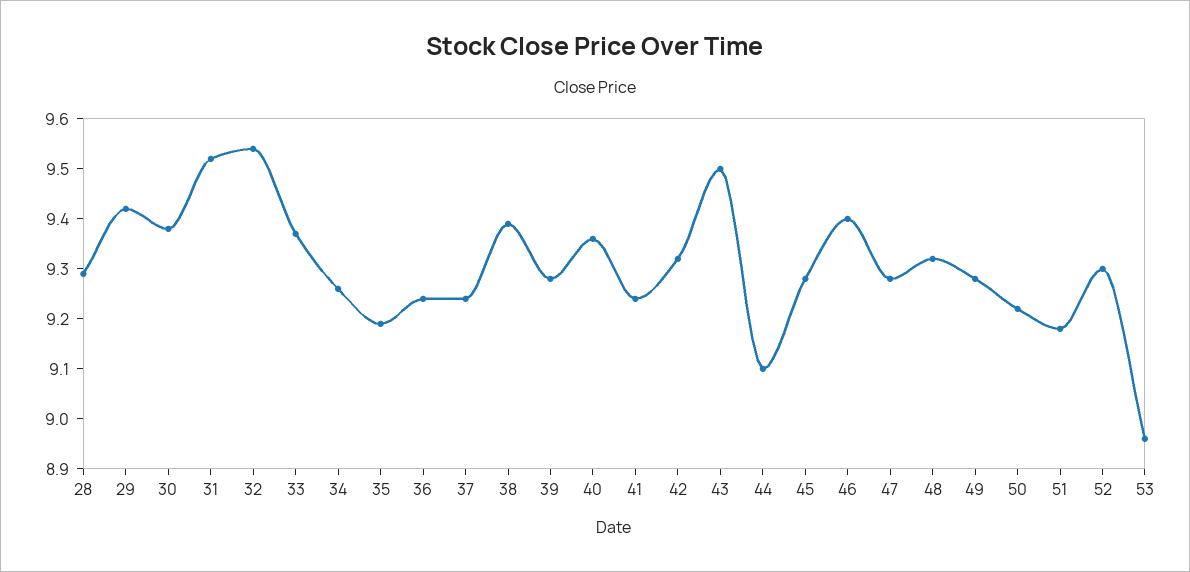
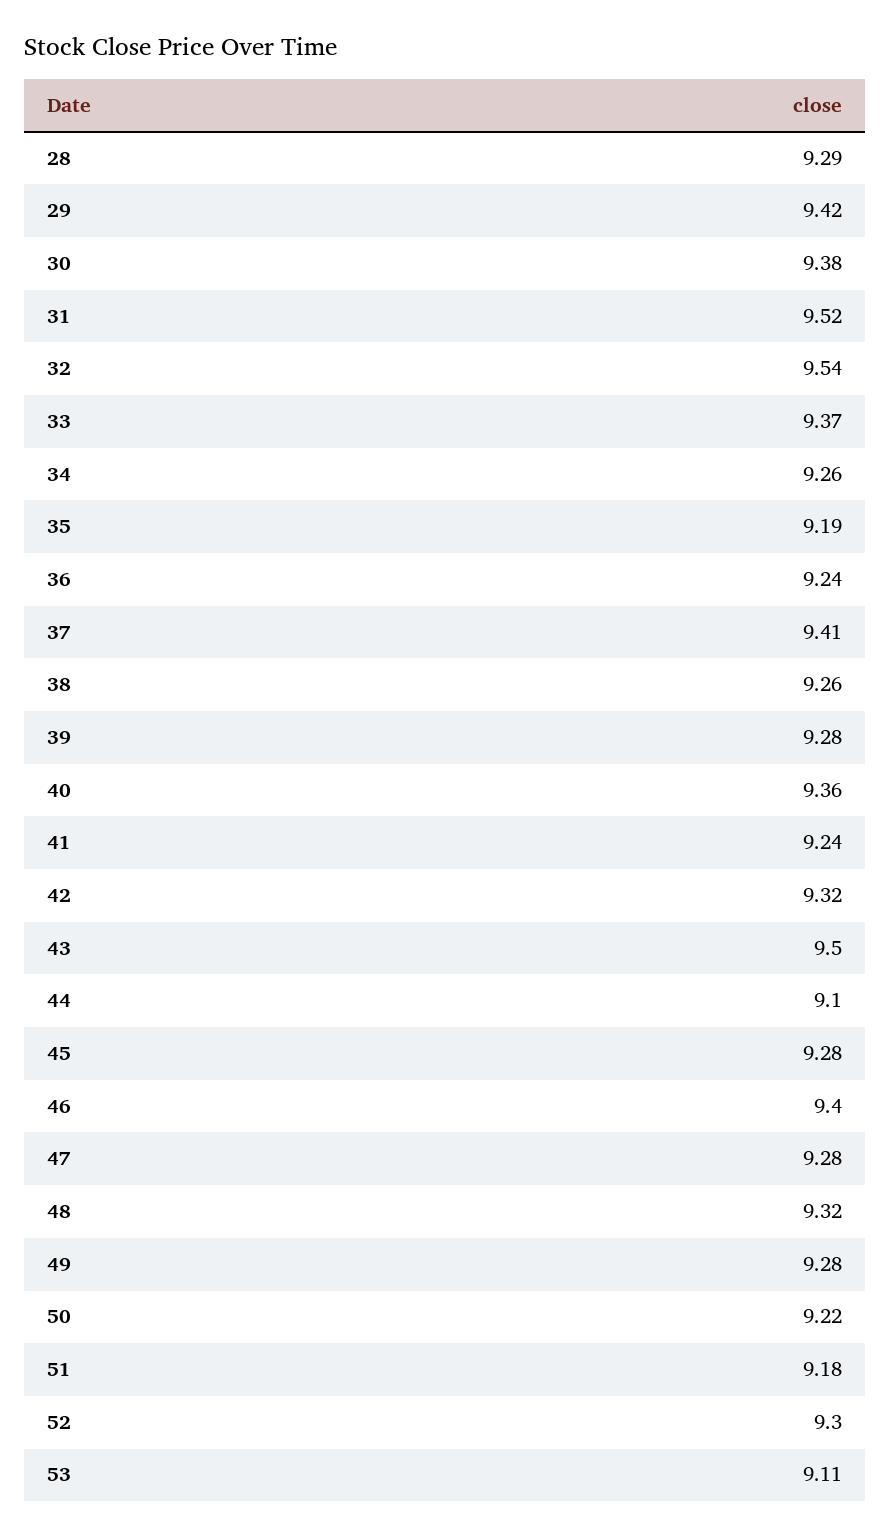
  {
    "28": 9.29,
    "29": 9.42,
    "30": 9.38,
    "31": 9.52,
    "32": 9.54,
    "33": 9.37,
    "34": 9.26,
    "35": 9.19,
    "36": 9.24,
-   "37": 9.25,
+   "37": 9.41,
-   "38": 9.4,
+   "38": 9.26,
    "39": 9.28,
    "40": 9.36,
    "41": 9.24,
    "42": 9.32,
    "43": 9.5,
    "44": 9.1,
    "45": 9.28,
    "46": 9.4,
    "47": 9.28,
    "48": 9.32,
    "49": 9.28,
    "50": 9.22,
    "51": 9.18,
    "52": 9.3,
-   "53": 8.95
+   "53": 9.11
  }

